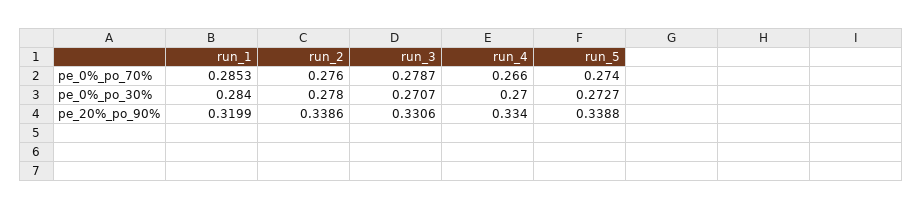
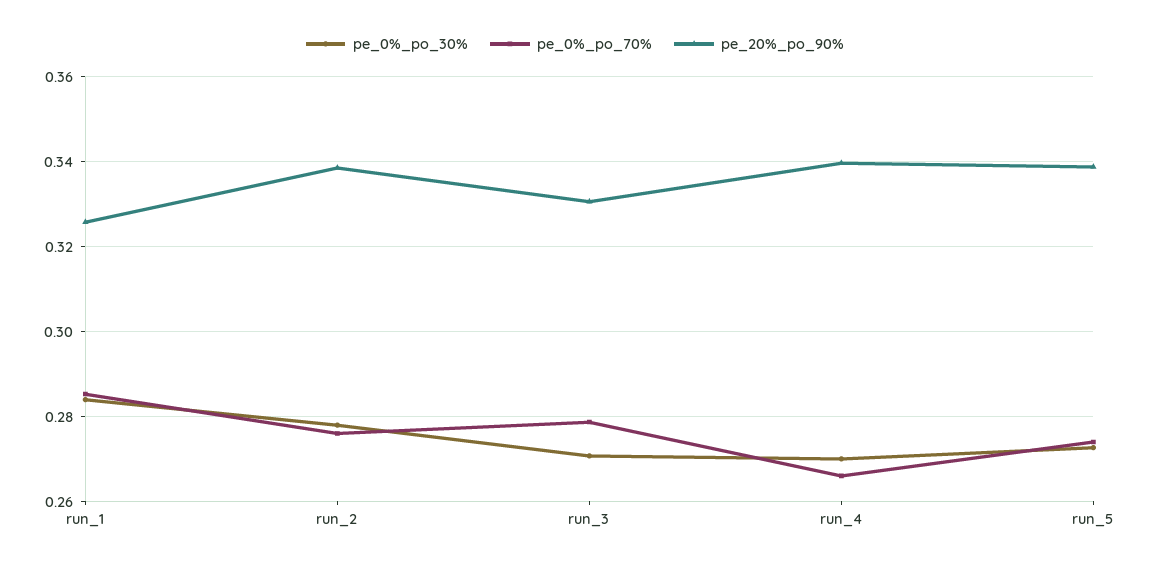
  {
    "pe_0%_po_70%": {
      "run_1": 0.2853,
      "run_2": 0.276,
      "run_3": 0.2787,
      "run_4": 0.266,
      "run_5": 0.274
    },
    "pe_0%_po_30%": {
      "run_1": 0.284,
      "run_2": 0.278,
      "run_3": 0.2707,
      "run_4": 0.27,
      "run_5": 0.2727
    },
    "pe_20%_po_90%": {
-     "run_1": 0.3199,
+     "run_1": 0.326,
      "run_2": 0.3386,
      "run_3": 0.3306,
-     "run_4": 0.334,
+     "run_4": 0.34,
      "run_5": 0.3388
    }
  }

